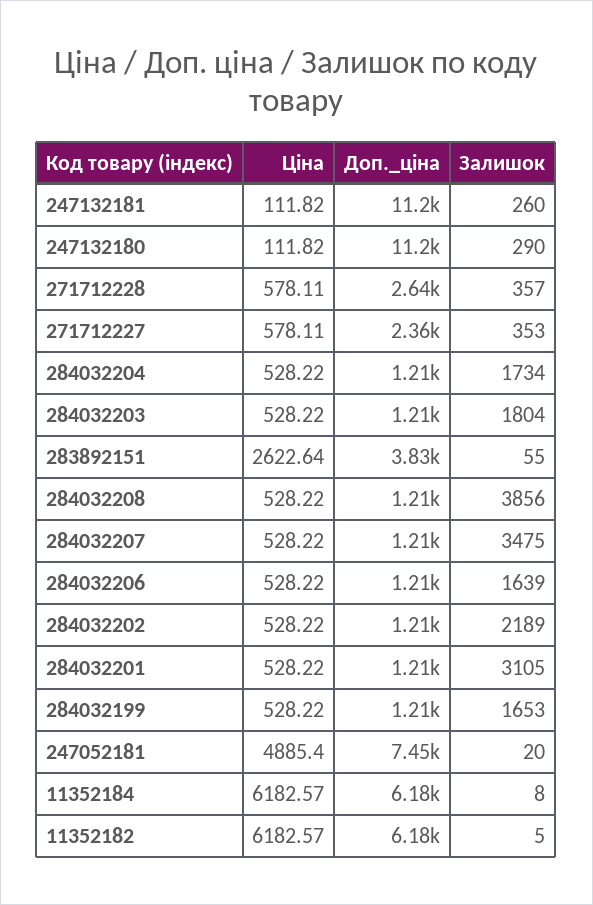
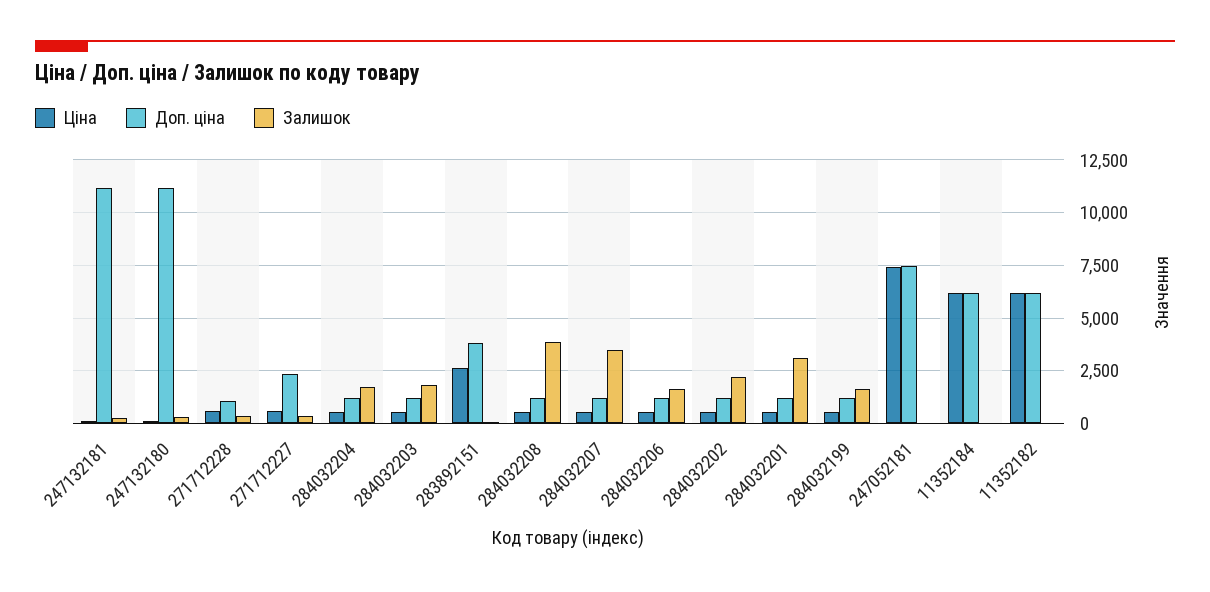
  {
    "Ціна": {
      "247132181": 111.82,
      "247132180": 111.82,
      "271712228": 578.11,
      "271712227": 578.11,
      "284032204": 528.22,
      "284032203": 528.22,
      "283892151": 2622.64,
      "284032208": 528.22,
      "284032207": 528.22,
      "284032206": 528.22,
      "284032202": 528.22,
      "284032201": 528.22,
      "284032199": 528.22,
-     "247052181": 4885.4,
+     "247052181": 7500,
      "11352184": 6182.57,
      "11352182": 6182.57
    },
    "Доп._ціна": {
      "247132181": 11200,
      "247132180": 11200,
-     "271712228": 2640,
+     "271712228": 1000,
      "271712227": 2360,
      "284032204": 1210,
      "284032203": 1210,
      "283892151": 3830,
      "284032208": 1210,
      "284032207": 1210,
      "284032206": 1210,
      "284032202": 1210,
      "284032201": 1210,
      "284032199": 1210,
      "247052181": 7450,
      "11352184": 6180,
      "11352182": 6180
    },
    "Залишок": {
      "247132181": 260,
      "247132180": 290,
      "271712228": 357,
      "271712227": 353,
      "284032204": 1734,
      "284032203": 1804,
      "283892151": 55,
      "284032208": 3856,
      "284032207": 3475,
      "284032206": 1639,
      "284032202": 2189,
      "284032201": 3105,
      "284032199": 1653,
      "247052181": 20,
      "11352184": 8,
      "11352182": 5
    }
  }

